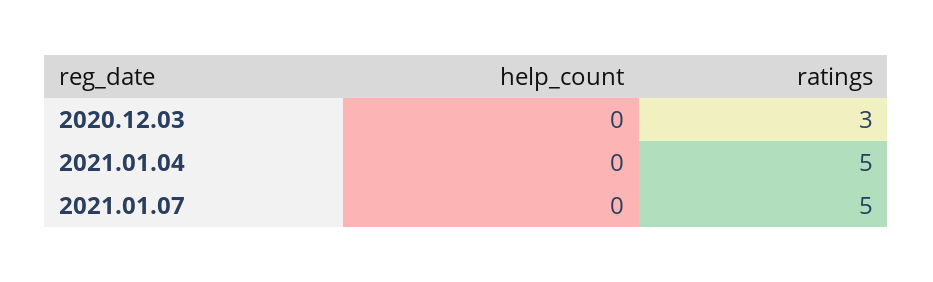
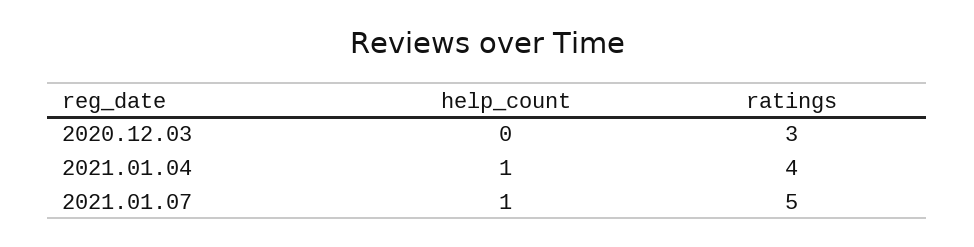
  {
    "help_count": {
      "2020.12.03": 0,
-     "2021.01.04": 0,
+     "2021.01.04": 1,
-     "2021.01.07": 0
+     "2021.01.07": 1
    },
    "ratings": {
      "2020.12.03": 3,
-     "2021.01.04": 5,
+     "2021.01.04": 4,
      "2021.01.07": 5
    }
  }

